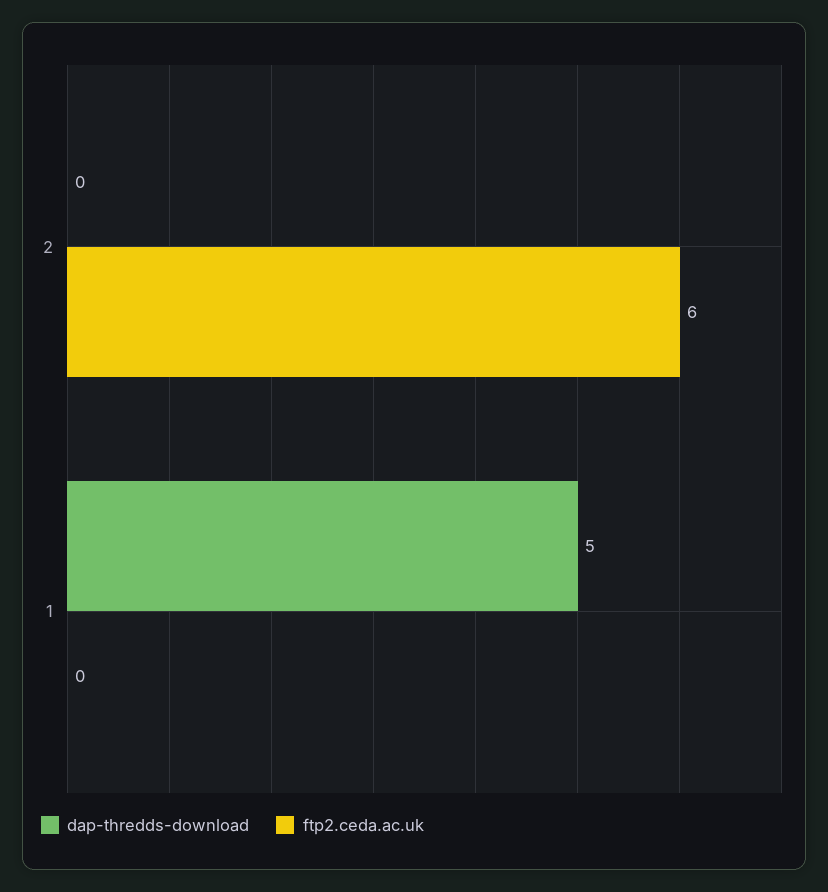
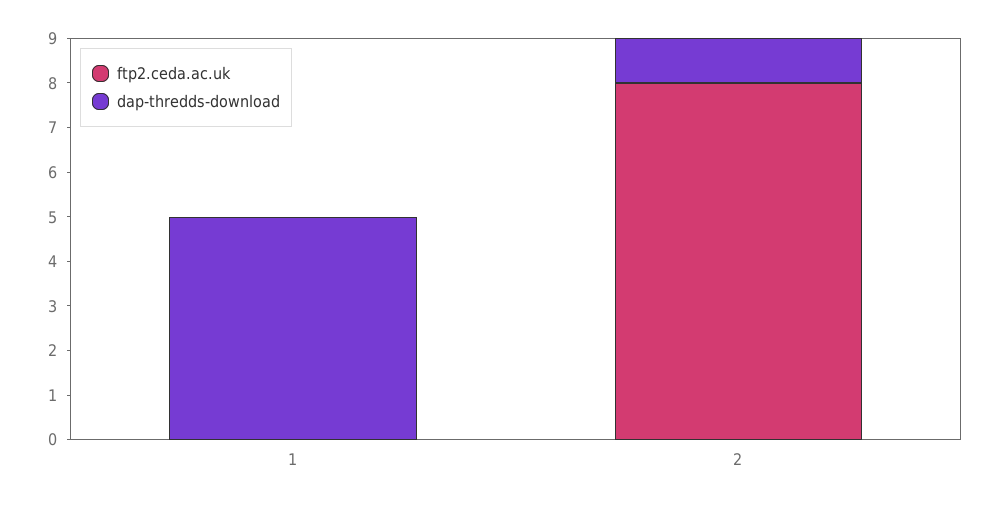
  {
    "dap-thredds-download": {
-     "2": 0,
+     "2": 1,
      "1": 5
    },
    "ftp2.ceda.ac.uk": {
-     "2": 6,
+     "2": 8,
      "1": 0
    }
  }

